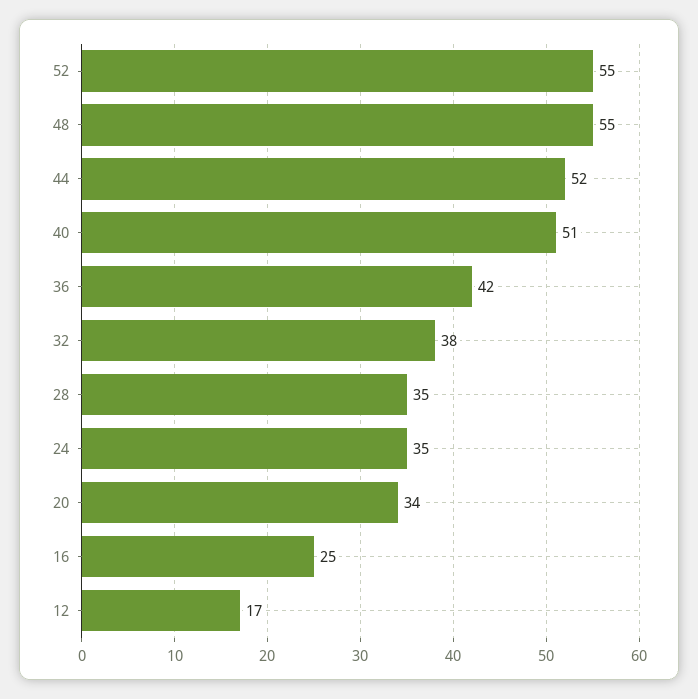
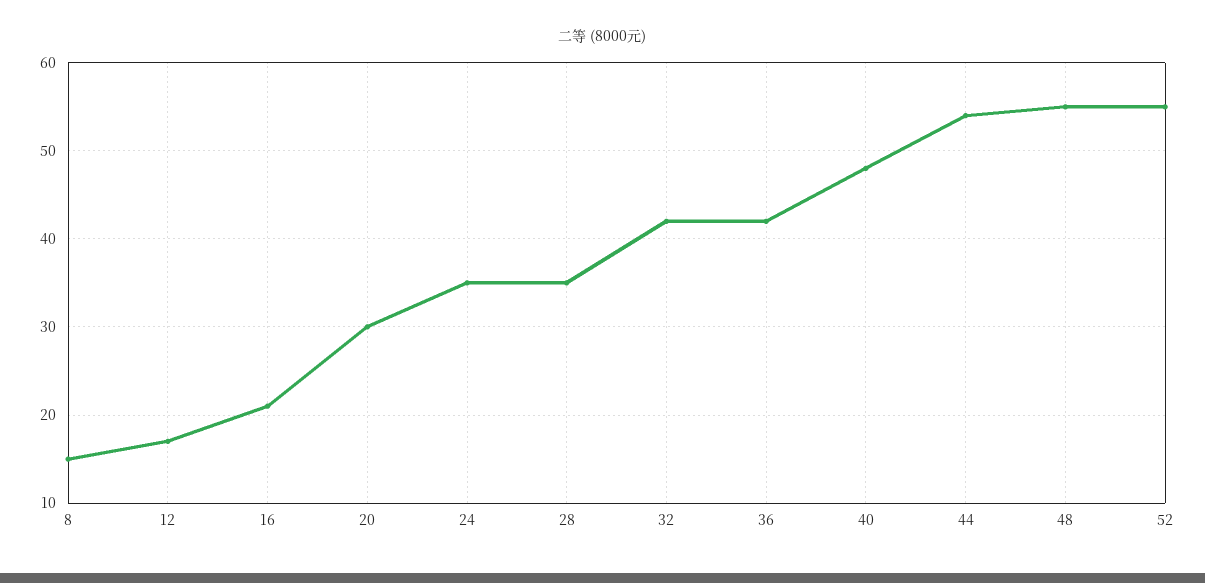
  {
    "52": 55,
    "48": 55,
-   "44": 52,
+   "44": 54,
-   "40": 51,
+   "40": 48,
    "36": 42,
-   "32": 38,
+   "32": 42,
    "28": 35,
    "24": 35,
-   "20": 34,
+   "20": 30,
-   "16": 25,
+   "16": 21,
-   "12": 17
+   "12": 17,
+   "8": 15
  }

